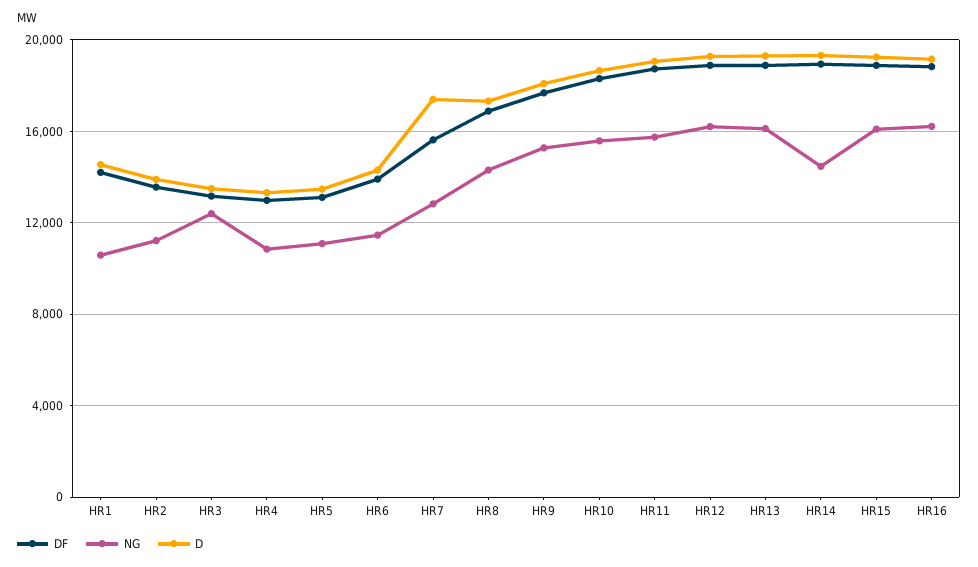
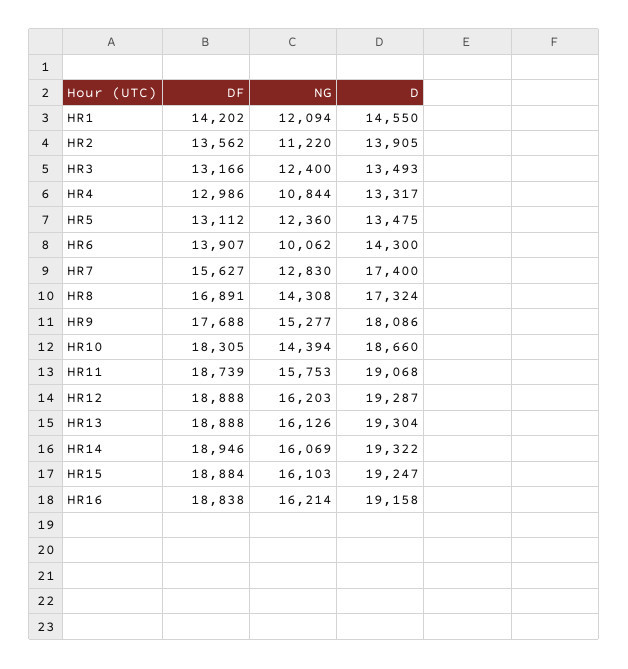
  {
    "DF": {
      "HR1": 14202,
      "HR2": 13562,
      "HR3": 13166,
      "HR4": 12986,
      "HR5": 13112,
      "HR6": 13907,
      "HR7": 15627,
      "HR8": 16891,
      "HR9": 17688,
      "HR10": 18305,
      "HR11": 18739,
      "HR12": 18888,
      "HR13": 18888,
      "HR14": 18946,
      "HR15": 18884,
      "HR16": 18838
    },
    "NG": {
-     "HR1": 10500,
+     "HR1": 12094,
      "HR2": 11220,
      "HR3": 12400,
      "HR4": 10844,
-     "HR5": 11000,
+     "HR5": 12360,
-     "HR6": 11500,
+     "HR6": 10062,
      "HR7": 12830,
      "HR8": 14308,
      "HR9": 15277,
-     "HR10": 15500,
+     "HR10": 14394,
      "HR11": 15753,
      "HR12": 16203,
      "HR13": 16126,
-     "HR14": 14500,
+     "HR14": 16069,
      "HR15": 16103,
      "HR16": 16214
    },
    "D": {
      "HR1": 14550,
      "HR2": 13905,
      "HR3": 13493,
      "HR4": 13317,
      "HR5": 13475,
      "HR6": 14300,
      "HR7": 17400,
      "HR8": 17324,
      "HR9": 18086,
      "HR10": 18660,
      "HR11": 19068,
      "HR12": 19287,
      "HR13": 19304,
      "HR14": 19322,
      "HR15": 19247,
      "HR16": 19158
    }
  }

